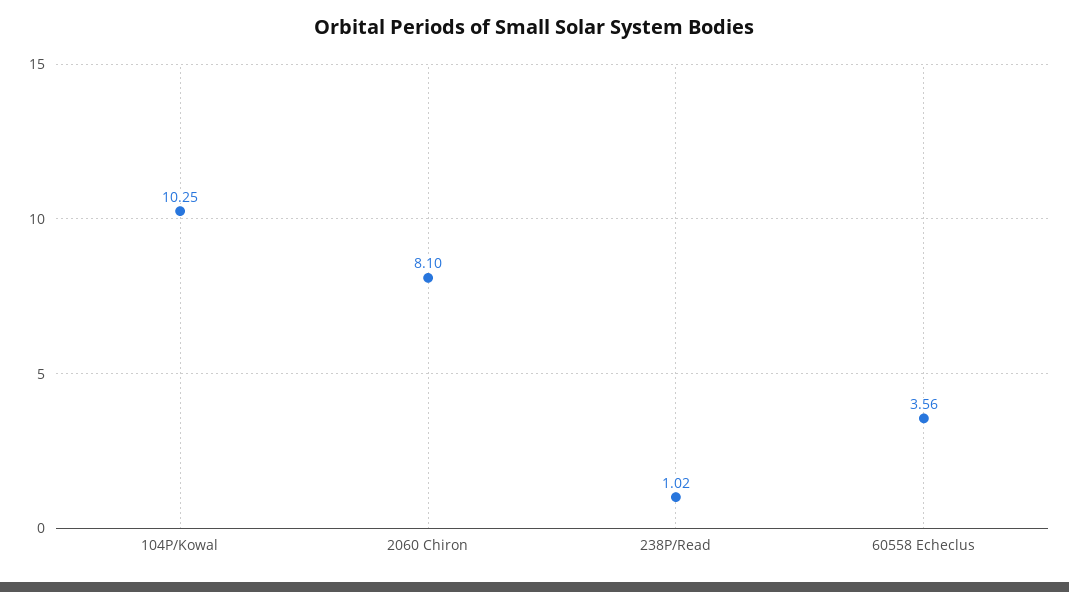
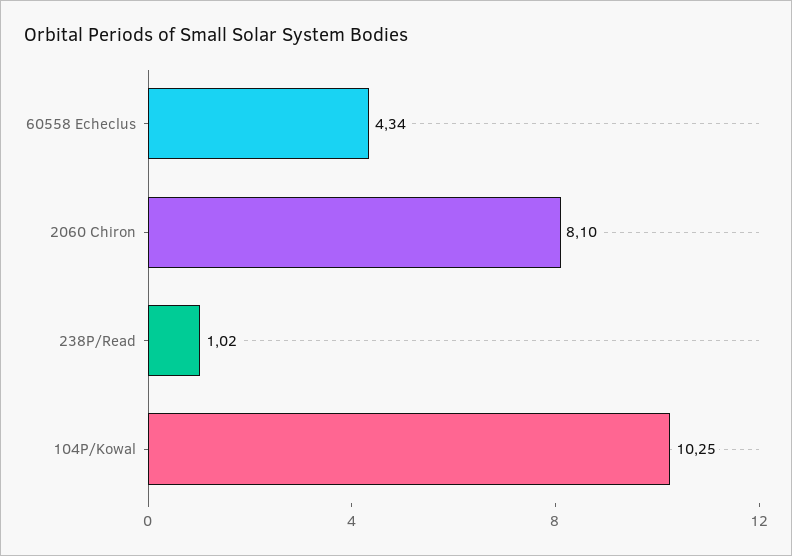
  {
    "104P/Kowal": 10.25,
    "2060 Chiron": 8.1,
    "238P/Read": 1.02,
-   "60558 Echeclus": 3.56
+   "60558 Echeclus": 4.34
  }

